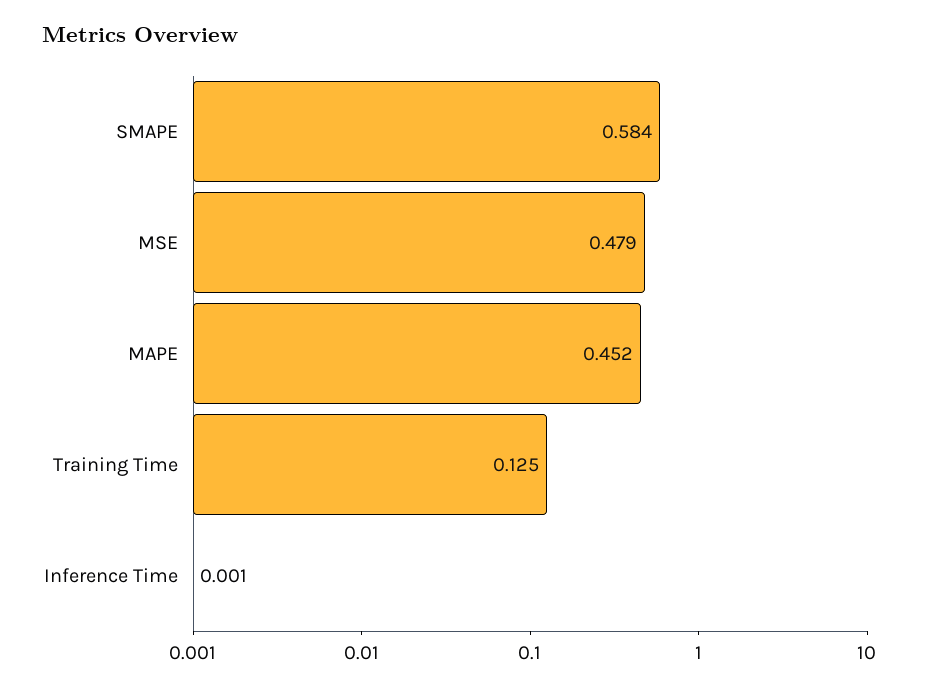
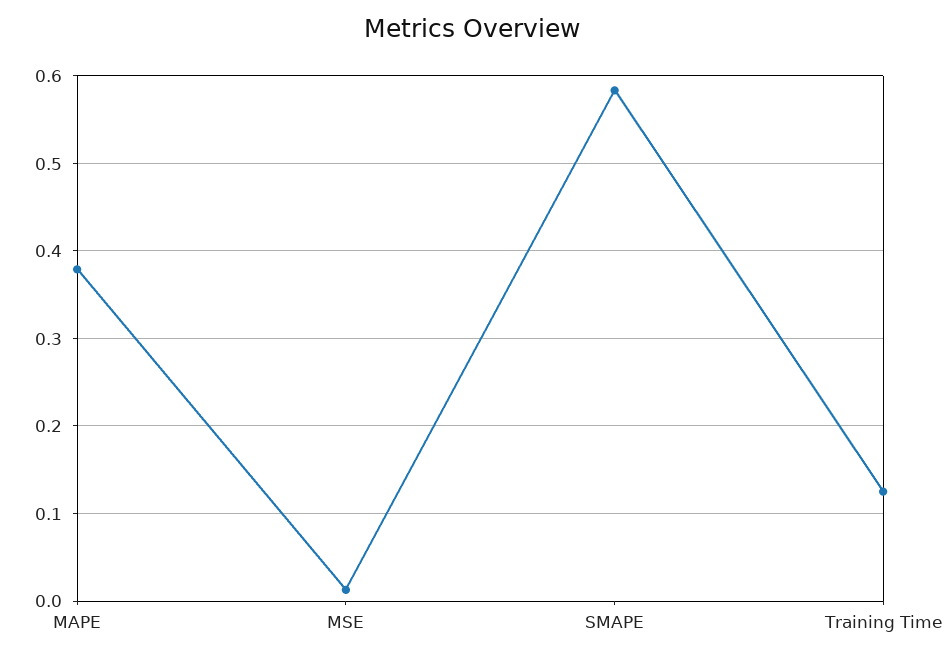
  {
    "SMAPE": 0.584,
-   "MSE": 0.479,
+   "MSE": 0.01,
-   "MAPE": 0.452,
+   "MAPE": 0.38,
-   "Training Time": 0.125,
+   "Training Time": 0.125
-   "Inference Time": 0.001
  }

